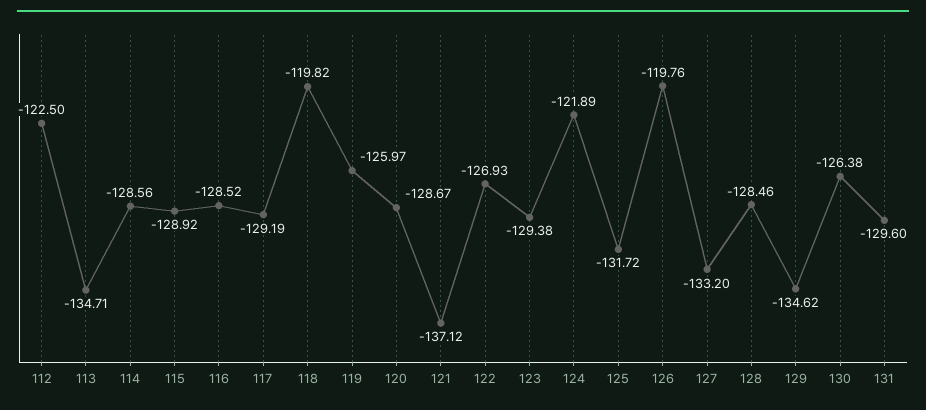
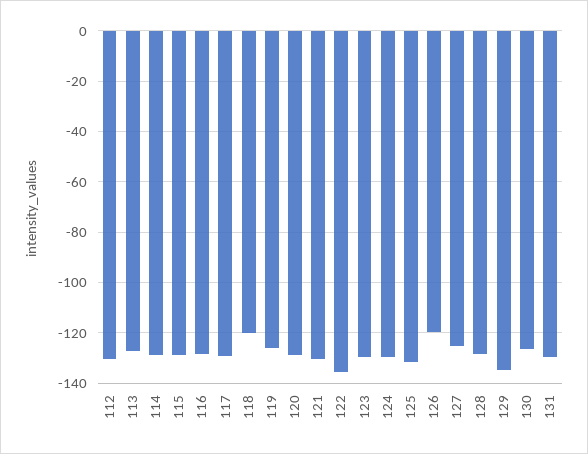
  {
-   "112": -122.5,
+   "112": -130,
-   "113": -134.71,
+   "113": -127.5,
    "114": -128.56,
    "115": -128.92,
    "116": -128.52,
    "117": -129.19,
    "118": -119.82,
    "119": -125.97,
    "120": -128.67,
-   "121": -137.12,
+   "121": -130,
-   "122": -126.93,
+   "122": -135,
    "123": -129.38,
-   "124": -121.89,
+   "124": -130,
    "125": -131.72,
    "126": -119.76,
-   "127": -133.2,
+   "127": -125,
    "128": -128.46,
    "129": -134.62,
    "130": -126.38,
    "131": -129.6
  }

